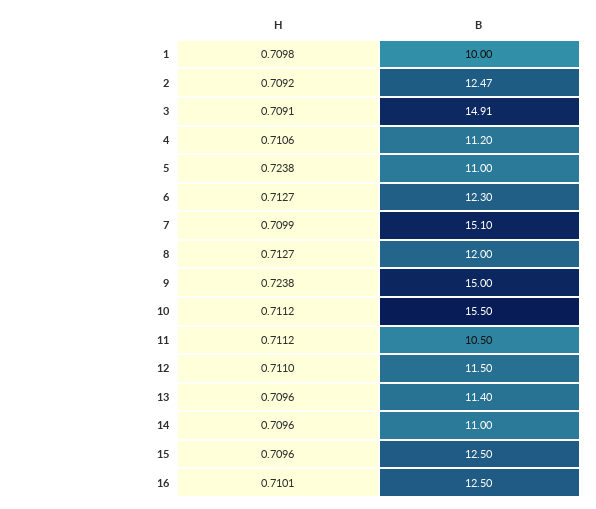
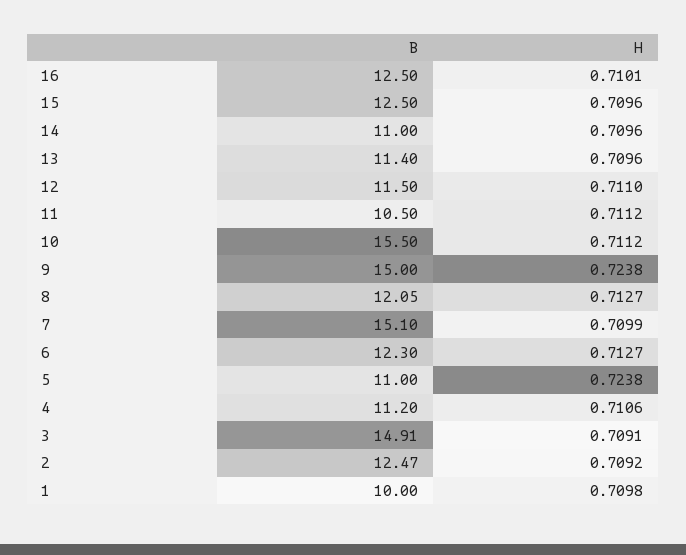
  {
    "H": {
      "1": 0.7098,
      "2": 0.7092,
      "3": 0.7091,
      "4": 0.7106,
      "5": 0.7238,
      "6": 0.7127,
      "7": 0.7099,
      "8": 0.7127,
      "9": 0.7238,
      "10": 0.7112,
      "11": 0.7112,
      "12": 0.711,
      "13": 0.7096,
      "14": 0.7096,
      "15": 0.7096,
      "16": 0.7101
    },
    "B": {
      "1": 10,
      "2": 12.47,
      "3": 14.91,
      "4": 11.2,
      "5": 11,
      "6": 12.3,
      "7": 15.1,
-     "8": 12,
+     "8": 12.05,
      "9": 15,
      "10": 15.5,
      "11": 10.5,
      "12": 11.5,
      "13": 11.4,
      "14": 11,
      "15": 12.5,
      "16": 12.5
    }
  }

